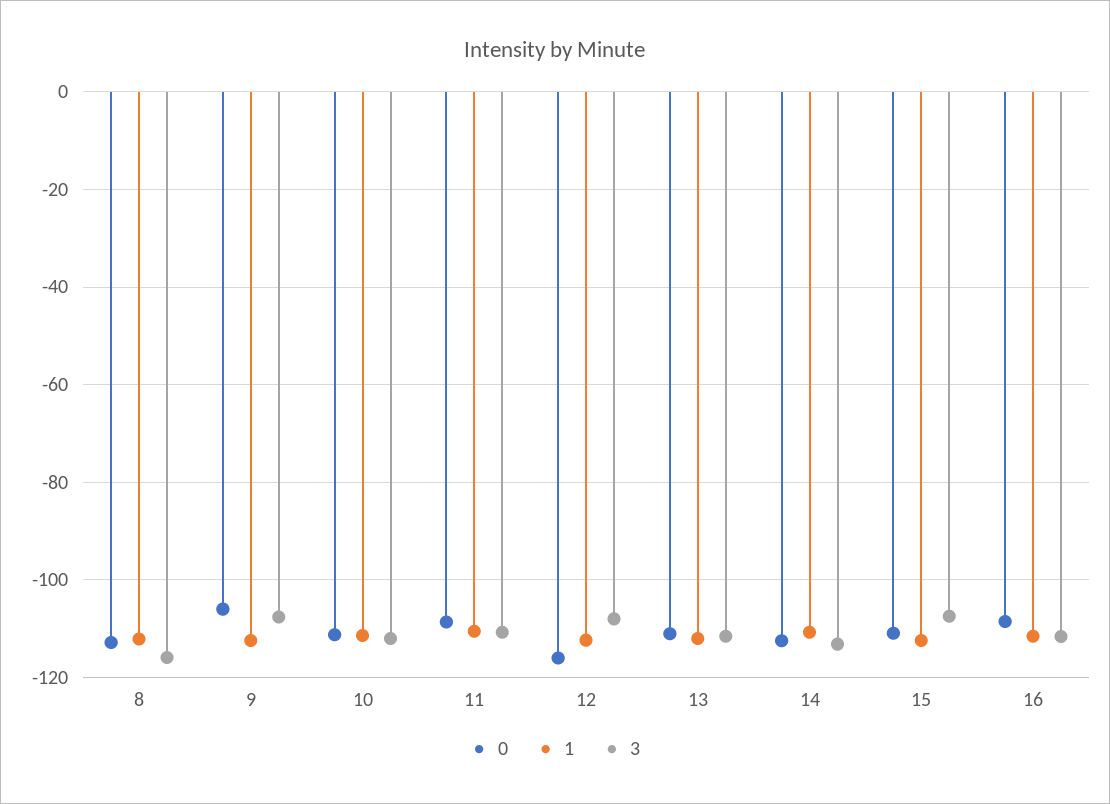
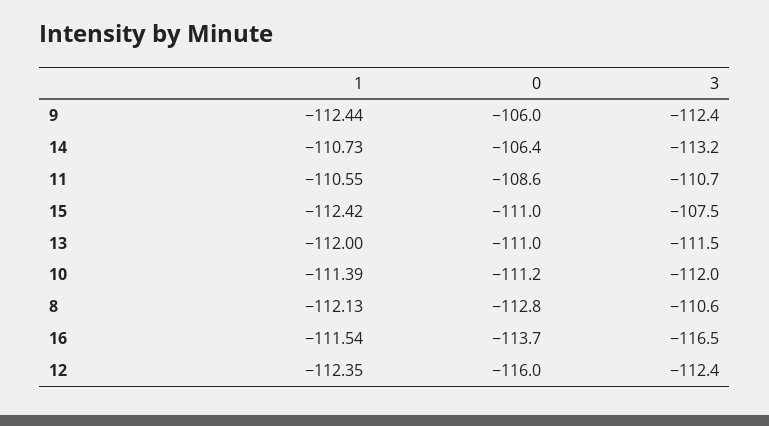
  {
    "0": {
      "8": -112.8,
      "9": -106,
      "10": -111.2,
      "11": -108.6,
      "12": -116,
      "13": -111,
-     "14": -112,
+     "14": -106.4,
      "15": -111,
-     "16": -108
+     "16": -113.7
    },
    "1": {
      "8": -112.13,
      "9": -112.44,
      "10": -111.39,
      "11": -110.55,
      "12": -112.35,
      "13": -112,
      "14": -110.73,
      "15": -112.42,
      "16": -111.54
    },
    "3": {
-     "8": -116,
+     "8": -110.6,
-     "9": -108,
+     "9": -112.4,
      "10": -112,
      "11": -110.7,
-     "12": -108,
+     "12": -112.4,
      "13": -111.5,
      "14": -113.2,
      "15": -107.5,
-     "16": -112
+     "16": -116.5
    }
  }

